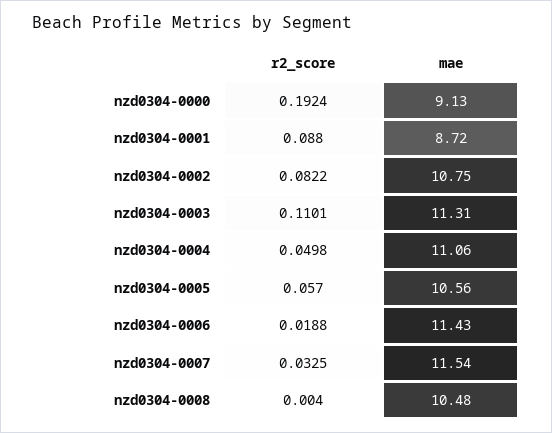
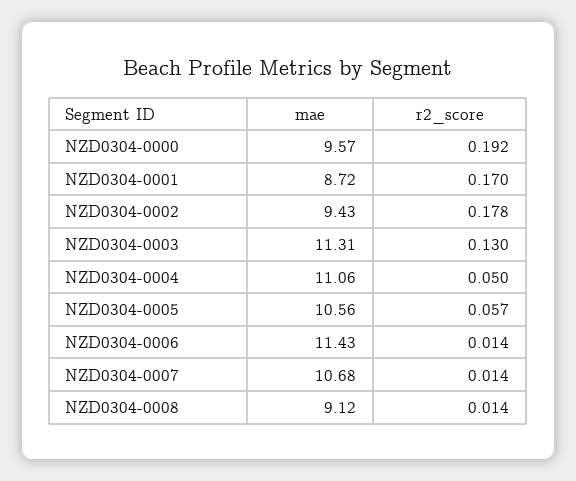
  {
    "r2_score": {
      "nzd0304-0000": 0.1924,
-     "nzd0304-0001": 0.088,
+     "nzd0304-0001": 0.17,
-     "nzd0304-0002": 0.0822,
+     "nzd0304-0002": 0.178,
-     "nzd0304-0003": 0.1101,
+     "nzd0304-0003": 0.13,
      "nzd0304-0004": 0.0498,
      "nzd0304-0005": 0.057,
-     "nzd0304-0006": 0.0188,
+     "nzd0304-0006": 0.014,
-     "nzd0304-0007": 0.0325,
+     "nzd0304-0007": 0.014,
-     "nzd0304-0008": 0.004
+     "nzd0304-0008": 0.014
    },
    "mae": {
-     "nzd0304-0000": 9.13,
+     "nzd0304-0000": 9.57,
      "nzd0304-0001": 8.72,
-     "nzd0304-0002": 10.75,
+     "nzd0304-0002": 9.43,
      "nzd0304-0003": 11.31,
      "nzd0304-0004": 11.06,
      "nzd0304-0005": 10.56,
      "nzd0304-0006": 11.43,
-     "nzd0304-0007": 11.54,
+     "nzd0304-0007": 10.68,
-     "nzd0304-0008": 10.48
+     "nzd0304-0008": 9.12
    }
  }

